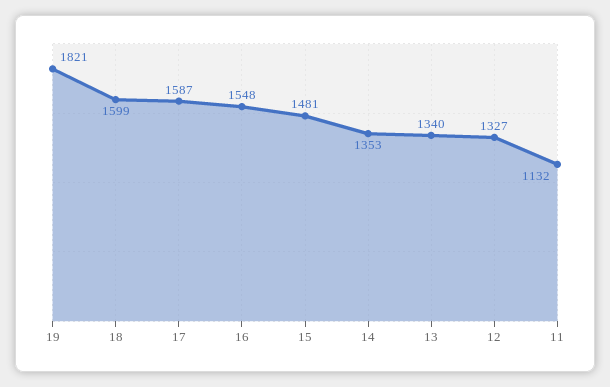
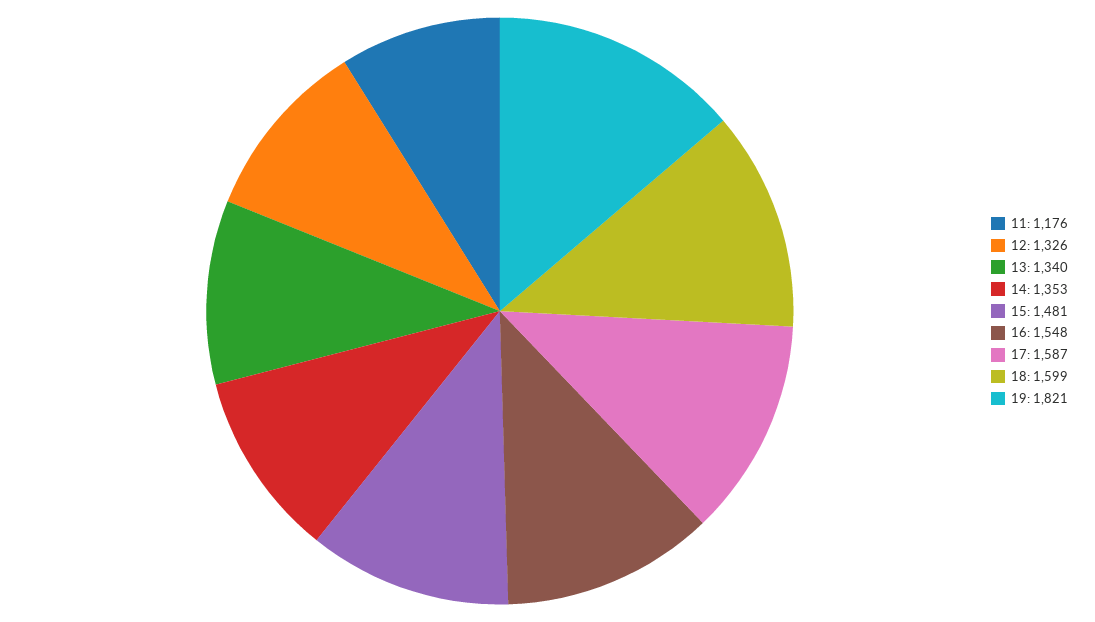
  {
    "19": 1821,
    "18": 1599,
    "17": 1587,
    "16": 1548,
    "15": 1481,
    "14": 1353,
    "13": 1340,
-   "12": 1327,
+   "12": 1326,
-   "11": 1132
+   "11": 1176
  }

